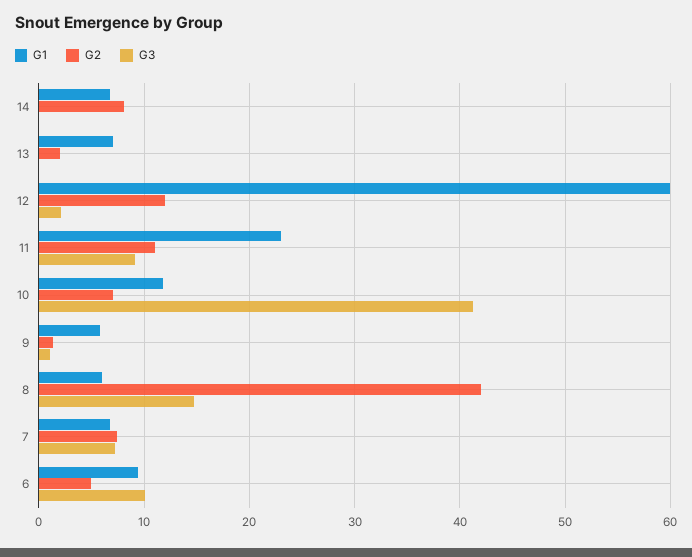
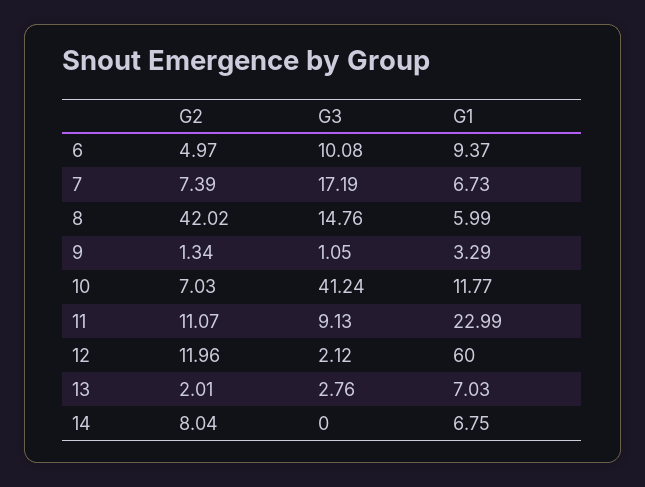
  {
    "G1": {
      "14": 6.75,
      "13": 7.03,
      "12": 60,
      "11": 22.99,
      "10": 11.77,
-     "9": 6,
+     "9": 3.29,
      "8": 5.99,
      "7": 6.73,
      "6": 9.37
    },
    "G2": {
      "14": 8.04,
      "13": 2.01,
      "12": 11.96,
      "11": 11.07,
      "10": 7.03,
      "9": 1.34,
      "8": 42.02,
      "7": 7.39,
      "6": 4.97
    },
    "G3": {
      "14": 0,
-     "13": 0,
+     "13": 2.76,
      "12": 2.12,
      "11": 9.13,
      "10": 41.24,
      "9": 1.05,
      "8": 14.76,
-     "7": 7,
+     "7": 17.19,
      "6": 10.08
    }
  }

